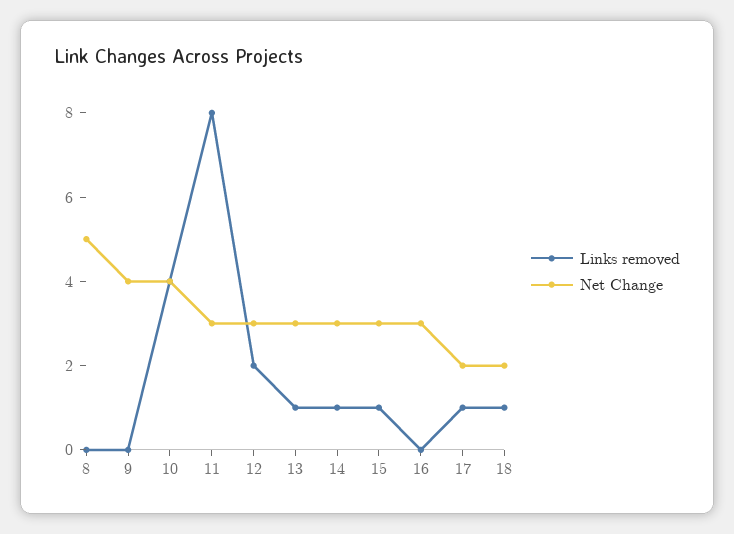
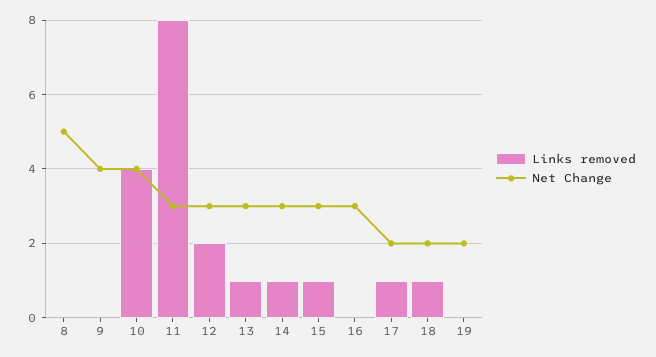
  {
    "Links removed": {
      "8": 0,
      "9": 0,
      "10": 4,
      "11": 8,
      "12": 2,
      "13": 1,
      "14": 1,
      "15": 1,
      "16": 0,
      "17": 1,
-     "18": 1
+     "18": 1,
+     "19": 0
    },
    "Net Change": {
      "8": 5,
      "9": 4,
      "10": 4,
      "11": 3,
      "12": 3,
      "13": 3,
      "14": 3,
      "15": 3,
      "16": 3,
      "17": 2,
-     "18": 2
+     "18": 2,
+     "19": 2
    }
  }

